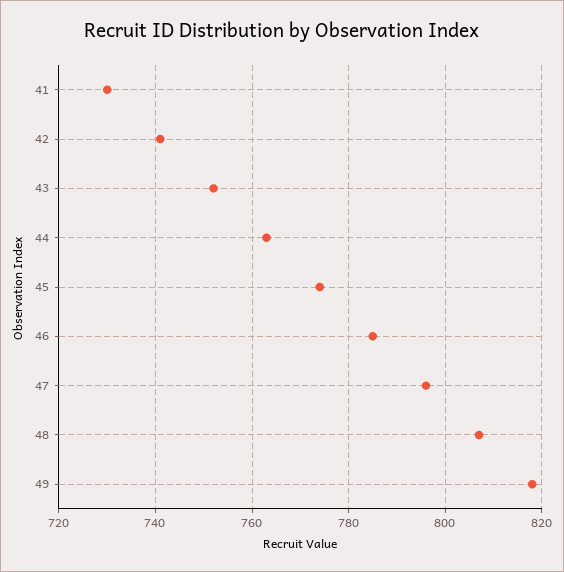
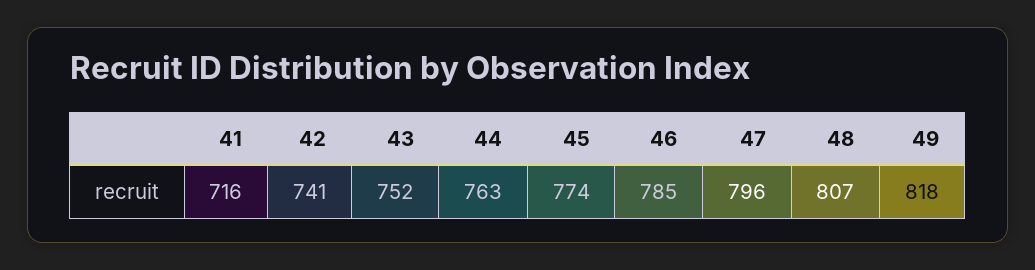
  {
-   "41": 730,
+   "41": 716,
    "42": 741,
    "43": 752,
    "44": 763,
    "45": 774,
    "46": 785,
    "47": 796,
    "48": 807,
    "49": 818
  }

